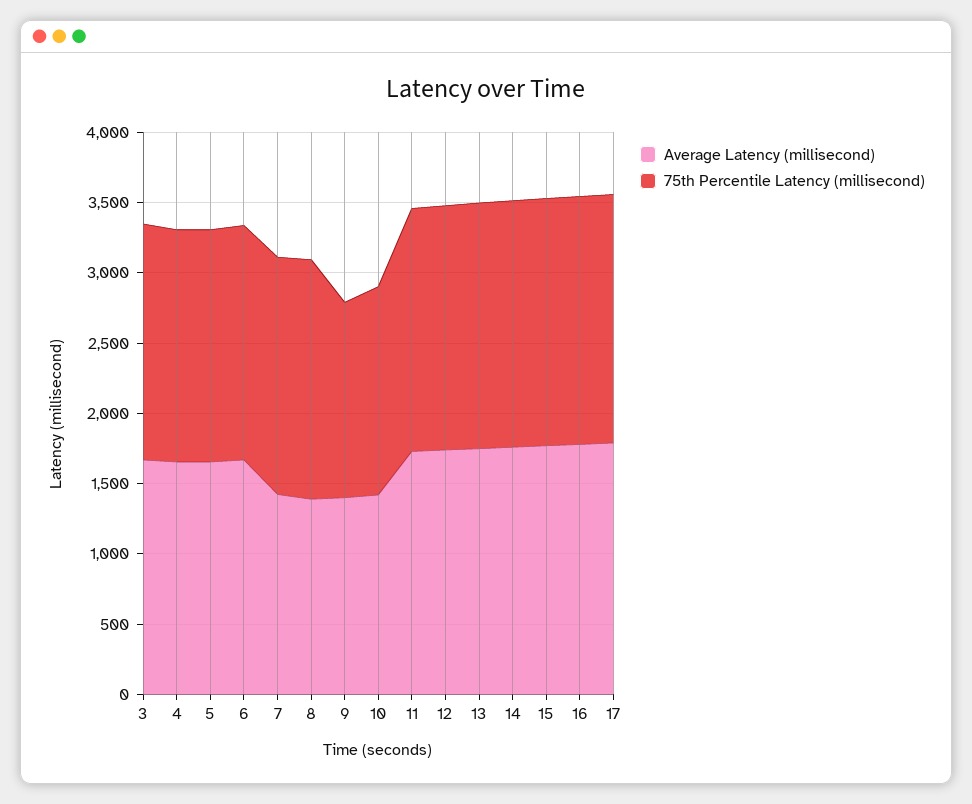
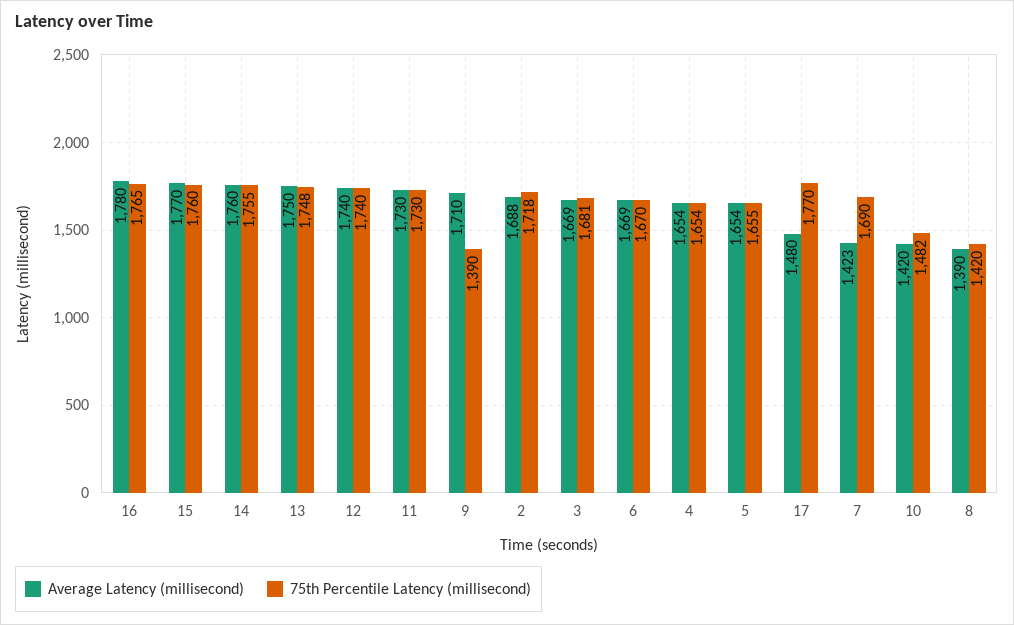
  {
    "Average Latency (millisecond)": {
      "3": 1669,
      "4": 1654,
      "5": 1654,
      "6": 1669,
      "7": 1423,
      "8": 1390,
-     "9": 1400,
+     "9": 1710,
      "10": 1420,
      "11": 1730,
      "12": 1740,
      "13": 1750,
      "14": 1760,
      "15": 1770,
      "16": 1780,
-     "17": 1800
+     "17": 1480,
+     "2": 1688
    },
    "75th Percentile Latency (millisecond)": {
      "3": 1681,
      "4": 1654,
      "5": 1655,
      "6": 1670,
      "7": 1690,
-     "8": 1700,
+     "8": 1420,
      "9": 1390,
      "10": 1482,
      "11": 1730,
      "12": 1740,
      "13": 1748,
      "14": 1755,
      "15": 1760,
      "16": 1765,
-     "17": 1770
+     "17": 1770,
+     "2": 1718
    }
  }

